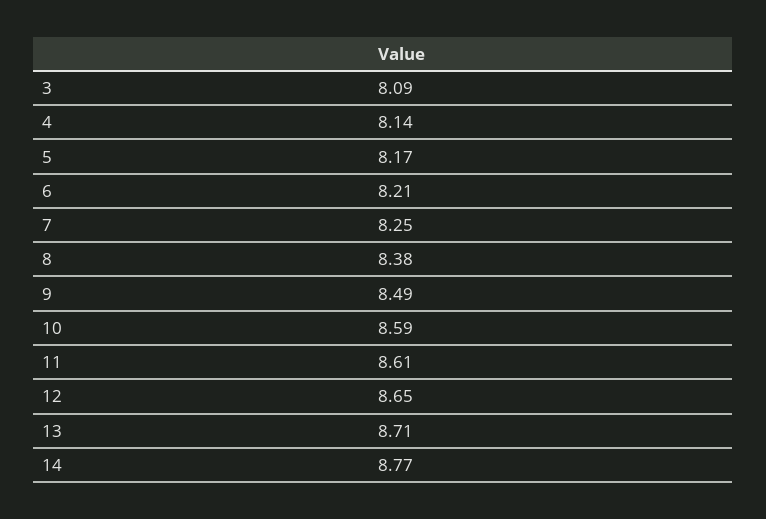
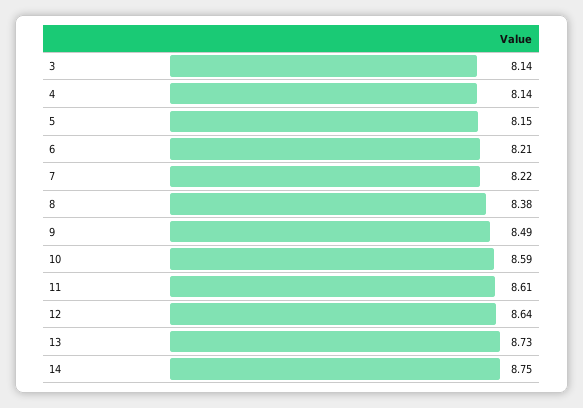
  {
-   "3": 8.09,
+   "3": 8.14,
    "4": 8.14,
-   "5": 8.17,
+   "5": 8.15,
    "6": 8.21,
-   "7": 8.25,
+   "7": 8.22,
    "8": 8.38,
    "9": 8.49,
    "10": 8.59,
    "11": 8.61,
-   "12": 8.65,
+   "12": 8.64,
-   "13": 8.71,
+   "13": 8.73,
-   "14": 8.77
+   "14": 8.75
  }

